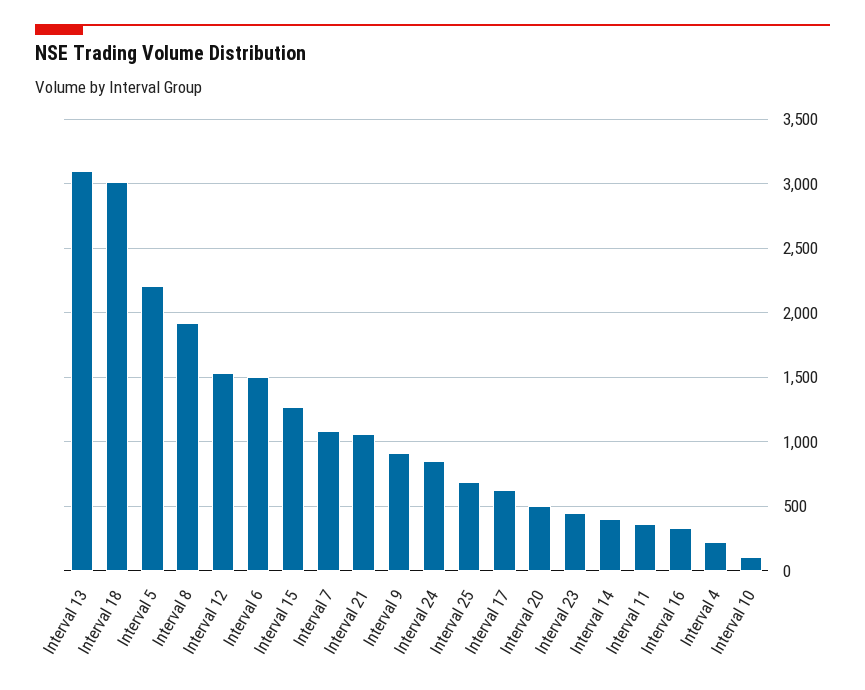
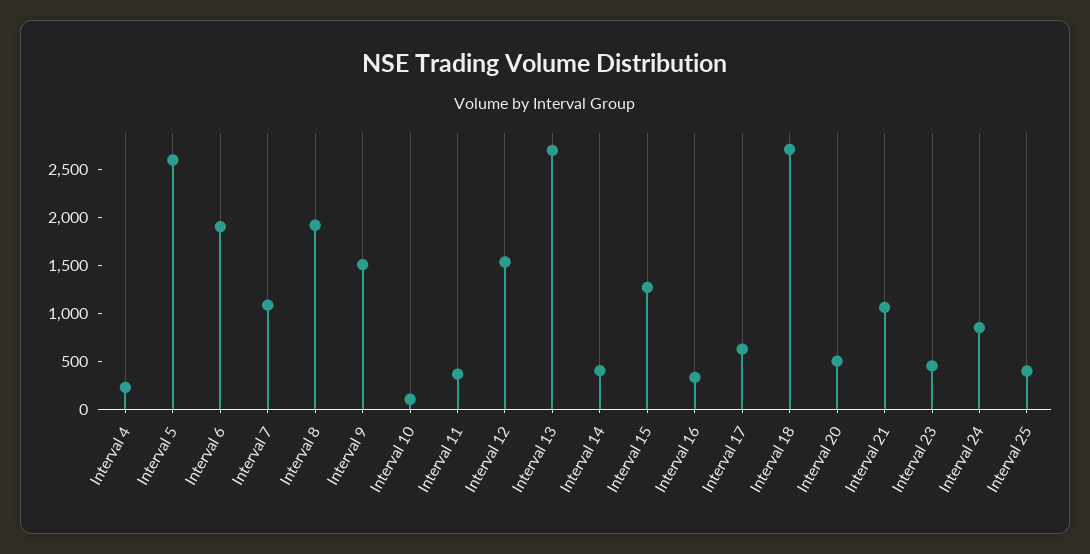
  {
-   "Interval 13": 3100,
+   "Interval 13": 2700,
-   "Interval 18": 3000,
+   "Interval 18": 2700,
-   "Interval 5": 2200,
+   "Interval 5": 2600,
    "Interval 8": 1900,
    "Interval 12": 1550,
-   "Interval 6": 1500,
+   "Interval 6": 1900,
    "Interval 15": 1250,
    "Interval 7": 1100,
    "Interval 21": 1050,
-   "Interval 9": 900,
+   "Interval 9": 1500,
    "Interval 24": 850,
-   "Interval 25": 700,
+   "Interval 25": 400,
    "Interval 17": 650,
    "Interval 20": 500,
    "Interval 23": 450,
    "Interval 14": 400,
    "Interval 11": 350,
    "Interval 16": 350,
    "Interval 4": 250,
    "Interval 10": 100
  }

